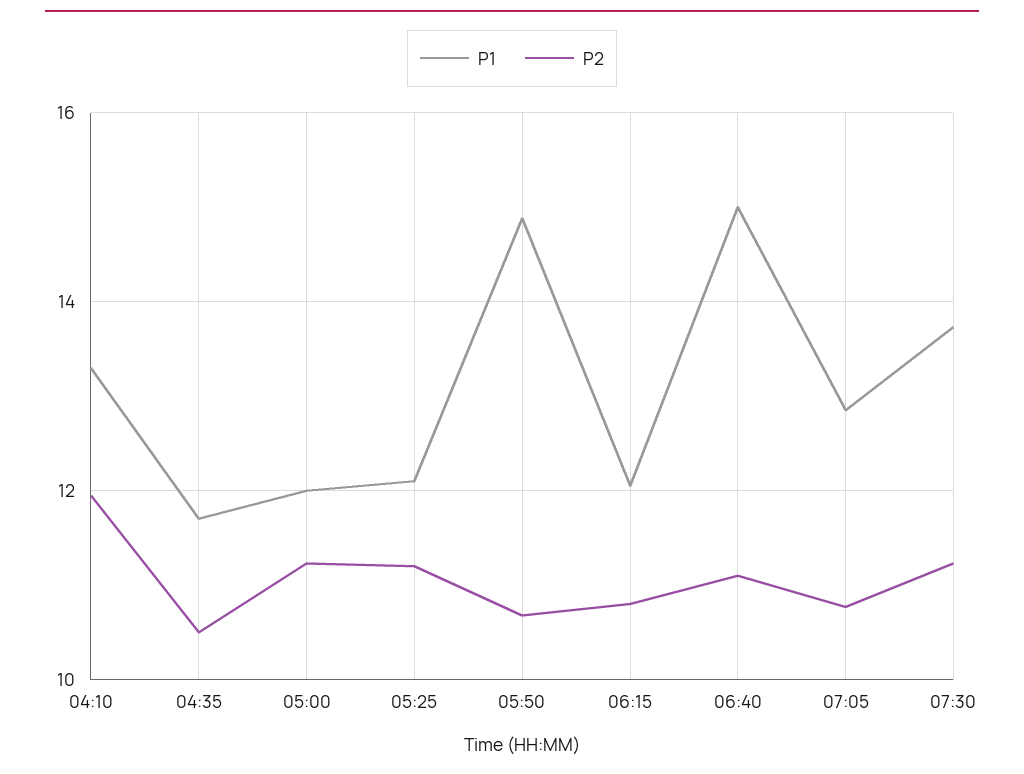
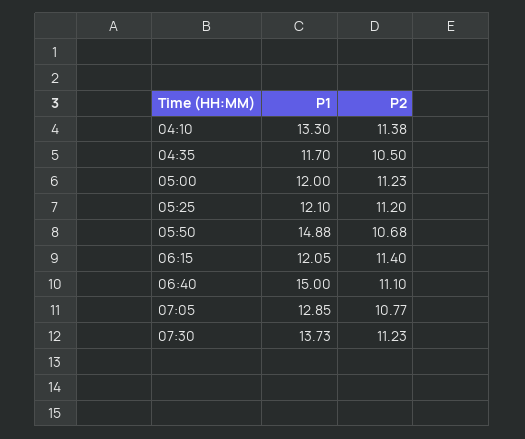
  {
    "P1": {
      "04:10": 13.3,
      "04:35": 11.7,
      "05:00": 12,
      "05:25": 12.1,
      "05:50": 14.88,
      "06:15": 12.05,
      "06:40": 15,
      "07:05": 12.85,
      "07:30": 13.73
    },
    "P2": {
-     "04:10": 12,
+     "04:10": 11.38,
      "04:35": 10.5,
      "05:00": 11.23,
      "05:25": 11.2,
      "05:50": 10.68,
-     "06:15": 10.8,
+     "06:15": 11.4,
      "06:40": 11.1,
      "07:05": 10.77,
      "07:30": 11.23
    }
  }

